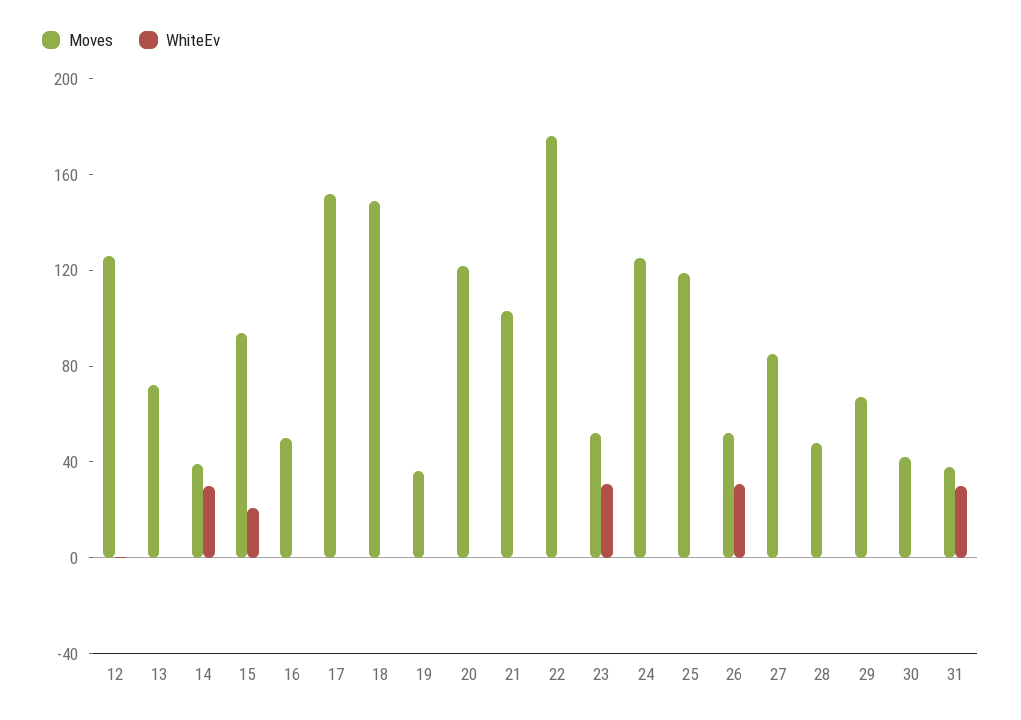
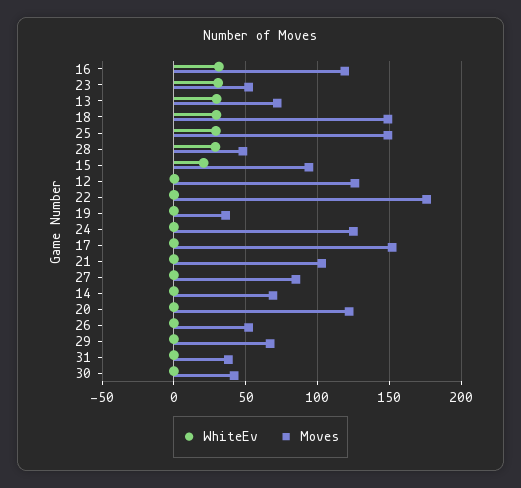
  {
    "Moves": {
      "12": 125,
      "13": 70,
-     "14": 40,
+     "14": 70,
      "15": 95,
-     "16": 50,
+     "16": 120,
      "17": 150,
      "18": 150,
      "19": 35,
      "20": 120,
      "21": 105,
      "22": 175,
      "23": 50,
      "24": 125,
-     "25": 120,
+     "25": 150,
      "26": 50,
      "27": 85,
      "28": 50,
      "29": 65,
      "30": 40,
      "31": 40
    },
    "WhiteEv": {
      "12": 0,
-     "13": 0,
+     "13": 30,
-     "14": 30,
+     "14": 0,
      "15": 20,
-     "16": 0,
+     "16": 30,
      "17": 0,
-     "18": 0,
+     "18": 30,
      "19": 0,
      "20": 0,
      "21": 0,
      "22": 0,
      "23": 30,
      "24": 0,
-     "25": 0,
+     "25": 30,
-     "26": 30,
+     "26": 0,
      "27": 0,
-     "28": 0,
+     "28": 30,
      "29": 0,
      "30": 0,
-     "31": 30
+     "31": 0
    }
  }

